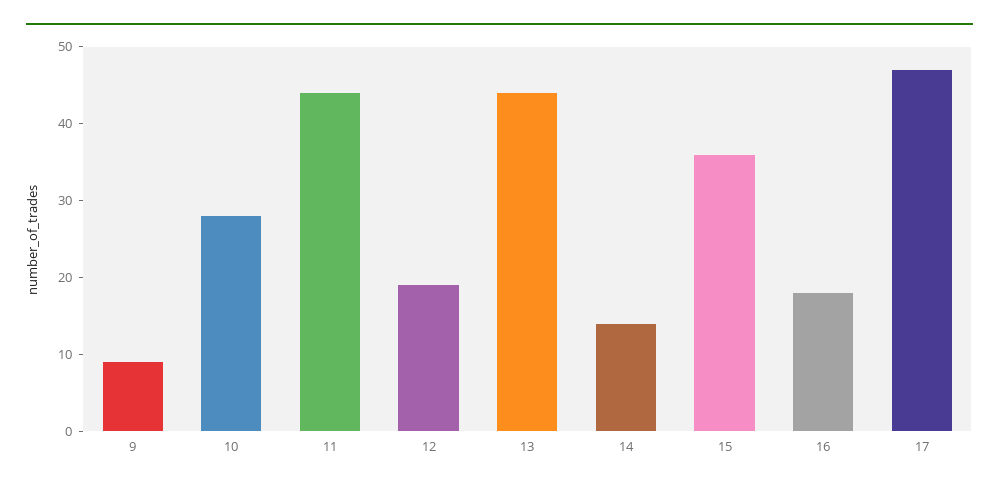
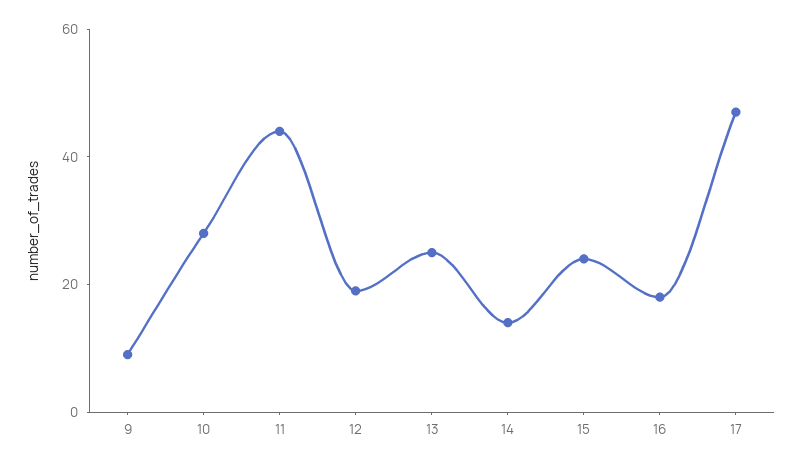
  {
    "9": 10,
    "10": 30,
    "11": 45,
    "12": 20,
-   "13": 45,
+   "13": 25,
    "14": 15,
-   "15": 35,
+   "15": 25,
    "16": 20,
    "17": 45
  }

